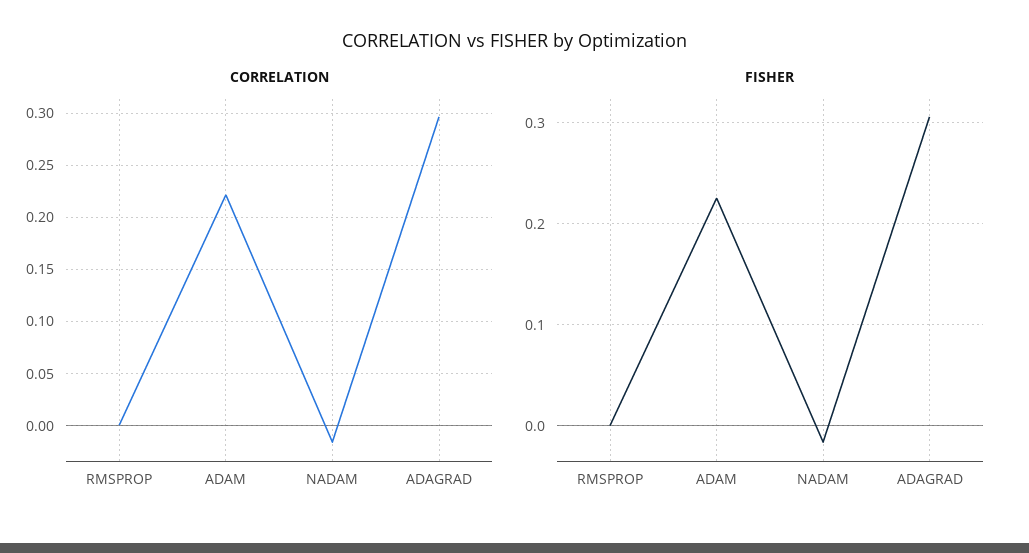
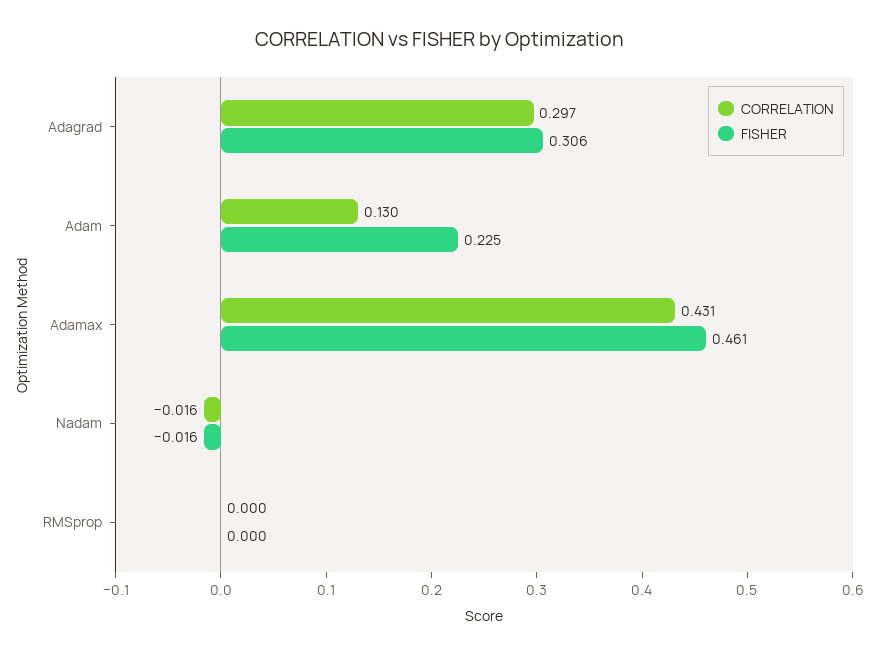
  {
    "CORRELATION": {
      "RMSPROP": 0,
-     "ADAM": 0.22,
+     "ADAM": 0.13,
      "NADAM": -0.016,
-     "ADAGRAD": 0.297
+     "ADAGRAD": 0.297,
+     "Adamax": 0.431
    },
    "FISHER": {
      "RMSPROP": 0,
      "ADAM": 0.225,
      "NADAM": -0.016,
-     "ADAGRAD": 0.306
+     "ADAGRAD": 0.306,
+     "Adamax": 0.461
    }
  }

